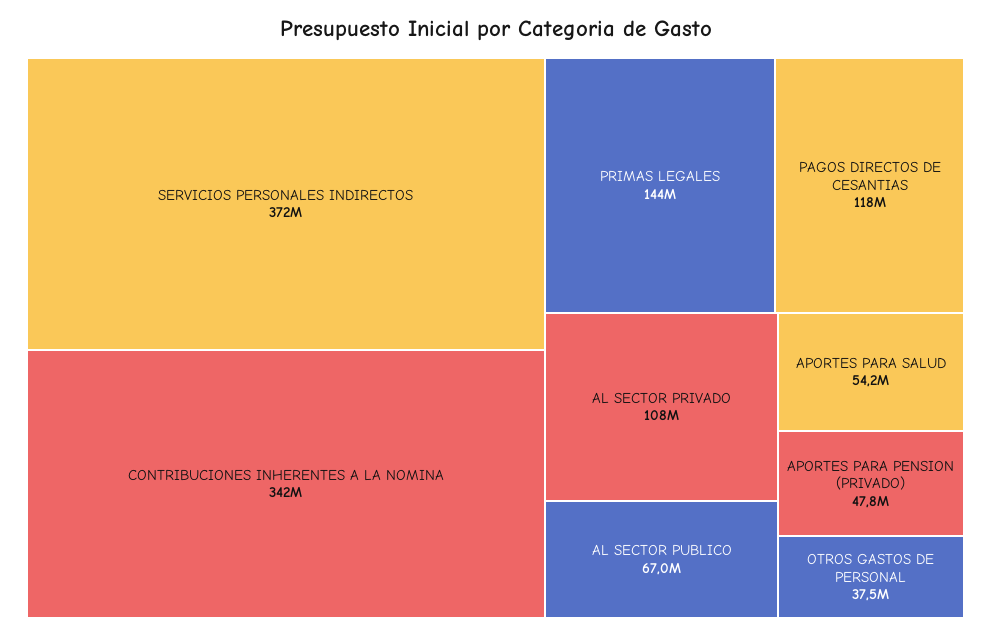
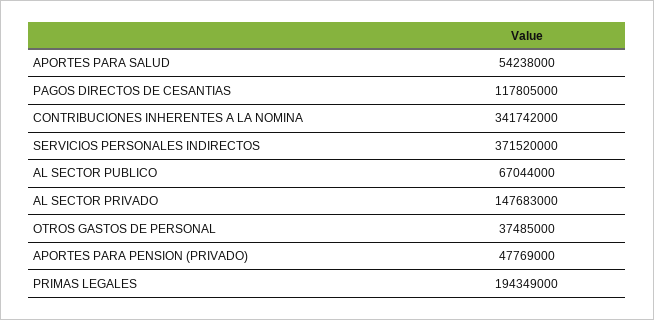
  {
    "SERVICIOS PERSONALES INDIRECTOS": 371520000,
    "CONTRIBUCIONES INHERENTES A LA NOMINA": 341742000,
-   "PRIMAS LEGALES": 144000000,
+   "PRIMAS LEGALES": 194349000,
    "PAGOS DIRECTOS DE CESANTIAS": 117805000,
-   "AL SECTOR PRIVADO": 108000000,
+   "AL SECTOR PRIVADO": 147683000,
    "AL SECTOR PUBLICO": 67044000,
    "APORTES PARA SALUD": 54238000,
    "APORTES PARA PENSION (PRIVADO)": 47769000,
    "OTROS GASTOS DE PERSONAL": 37485000
  }

